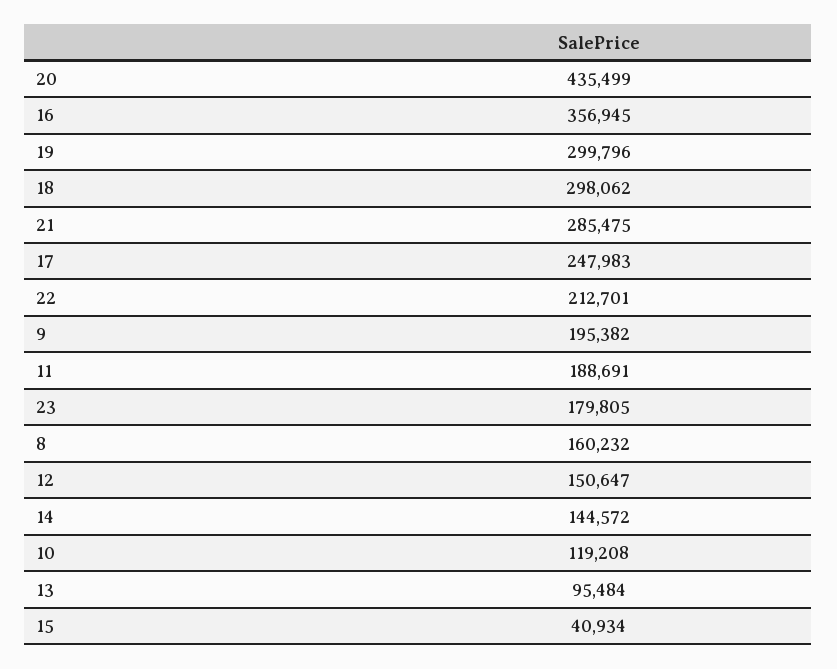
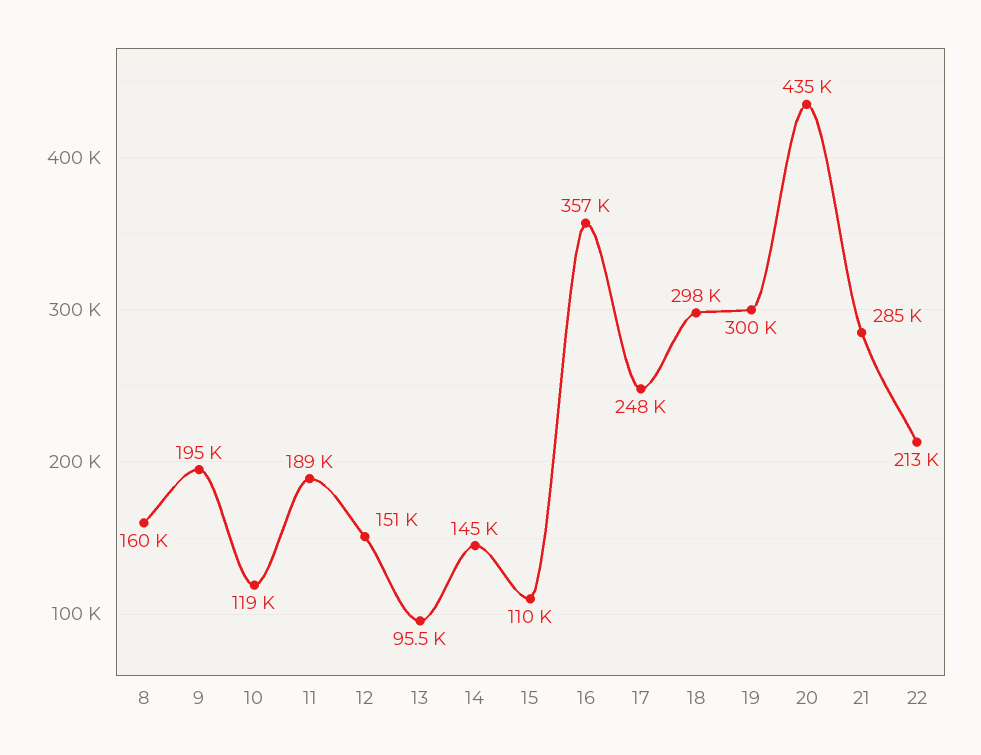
  {
    "20": 435499,
    "16": 356945,
    "19": 299796,
    "18": 298062,
    "21": 285475,
    "17": 247983,
    "22": 212701,
    "9": 195382,
    "11": 188691,
-   "23": 179805,
    "8": 160232,
    "12": 150647,
    "14": 144572,
    "10": 119208,
    "13": 95484,
-   "15": 40934
+   "15": 110000
  }

